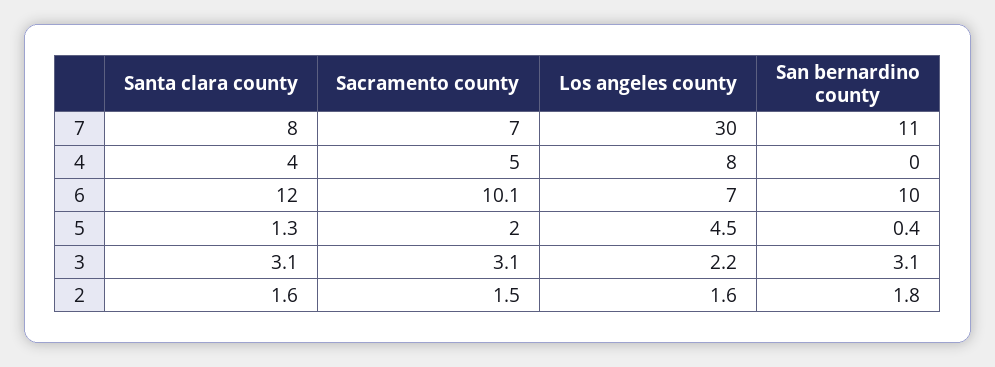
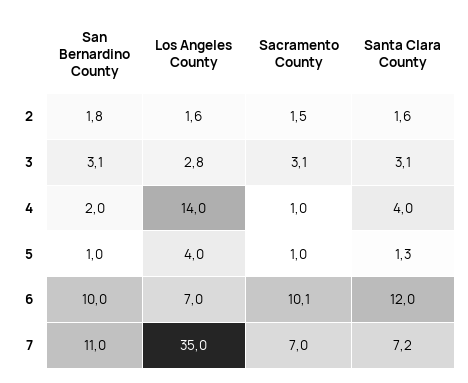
  {
    "Santa clara county": {
-     "7": 8,
+     "7": 7.2,
      "4": 4,
      "6": 12,
      "5": 1.3,
      "3": 3.1,
      "2": 1.6
    },
    "Sacramento county": {
      "7": 7,
-     "4": 5,
+     "4": 1,
      "6": 10.1,
-     "5": 2,
+     "5": 1,
      "3": 3.1,
      "2": 1.5
    },
    "Los angeles county": {
-     "7": 30,
+     "7": 35,
-     "4": 8,
+     "4": 14,
      "6": 7,
-     "5": 4.5,
+     "5": 4,
-     "3": 2.2,
+     "3": 2.8,
      "2": 1.6
    },
    "San bernardino county": {
      "7": 11,
-     "4": 0,
+     "4": 2,
      "6": 10,
-     "5": 0.4,
+     "5": 1,
      "3": 3.1,
      "2": 1.8
    }
  }

